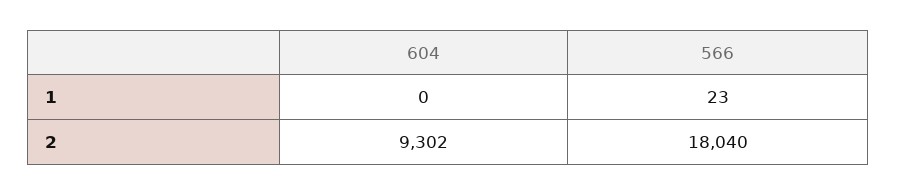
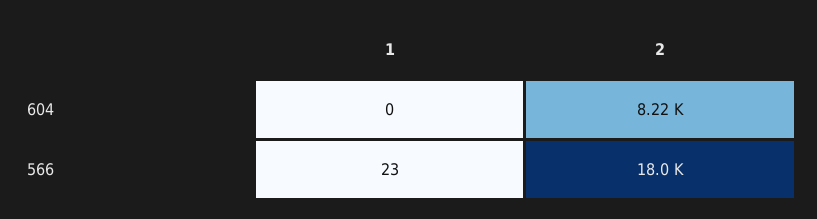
  {
    "604": {
      "1": 0,
-     "2": 9302
+     "2": 8220
    },
    "566": {
      "1": 23,
      "2": 18040
    }
  }

